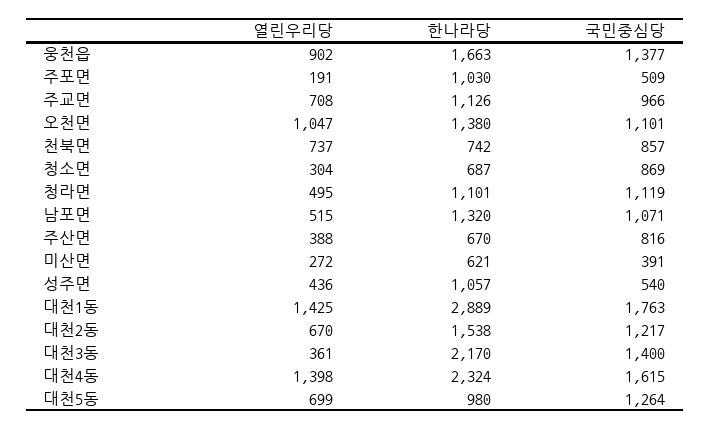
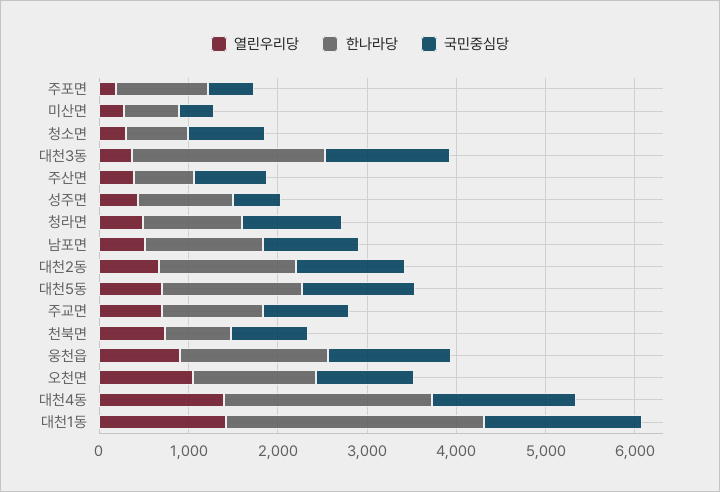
  {
    "열린우리당": {
      "웅천읍": 902,
      "주포면": 191,
      "주교면": 708,
      "오천면": 1047,
      "천북면": 737,
      "청소면": 304,
      "청라면": 495,
      "남포면": 515,
      "주산면": 388,
      "미산면": 272,
      "성주면": 436,
      "대천1동": 1425,
      "대천2동": 670,
      "대천3동": 361,
      "대천4동": 1398,
      "대천5동": 699
    },
    "한나라당": {
      "웅천읍": 1663,
      "주포면": 1030,
      "주교면": 1126,
      "오천면": 1380,
      "천북면": 742,
      "청소면": 687,
      "청라면": 1101,
      "남포면": 1320,
      "주산면": 670,
      "미산면": 621,
      "성주면": 1057,
      "대천1동": 2889,
      "대천2동": 1538,
      "대천3동": 2170,
      "대천4동": 2324,
-     "대천5동": 980
+     "대천5동": 1600
    },
    "국민중심당": {
      "웅천읍": 1377,
      "주포면": 509,
      "주교면": 966,
      "오천면": 1101,
      "천북면": 857,
      "청소면": 869,
      "청라면": 1119,
      "남포면": 1071,
      "주산면": 816,
      "미산면": 391,
      "성주면": 540,
      "대천1동": 1763,
      "대천2동": 1217,
      "대천3동": 1400,
      "대천4동": 1615,
      "대천5동": 1264
    }
  }

